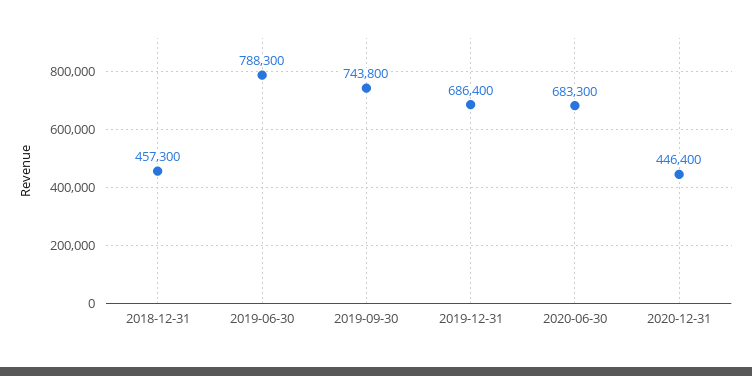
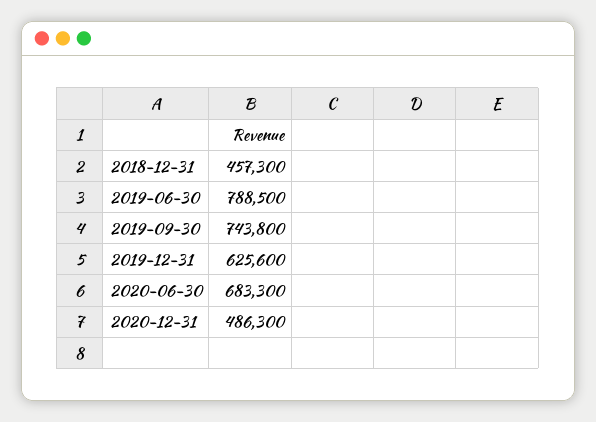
  {
    "2018-12-31": 457300,
-   "2019-06-30": 788300,
+   "2019-06-30": 788500,
    "2019-09-30": 743800,
-   "2019-12-31": 686400,
+   "2019-12-31": 625600,
    "2020-06-30": 683300,
-   "2020-12-31": 446400
+   "2020-12-31": 486300
  }

